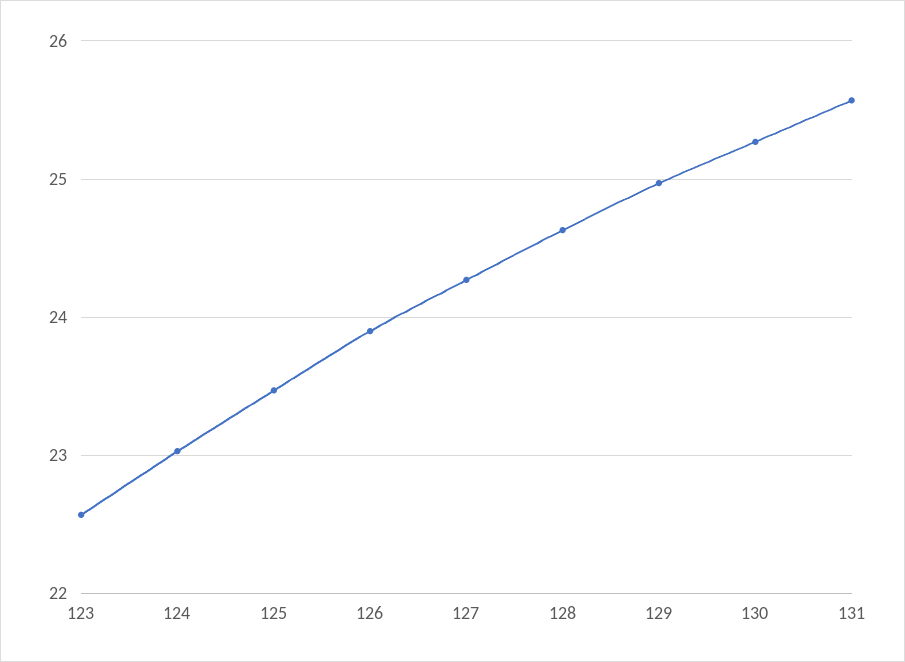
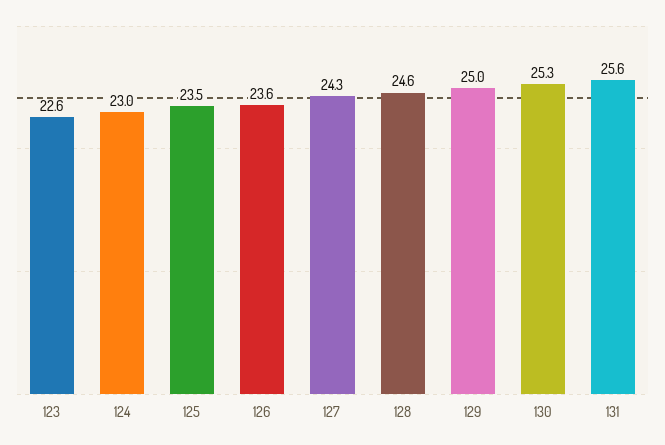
  {
    "123": 22.6,
    "124": 23,
    "125": 23.5,
-   "126": 23.9,
+   "126": 23.6,
    "127": 24.3,
    "128": 24.6,
    "129": 25,
    "130": 25.3,
    "131": 25.6
  }

